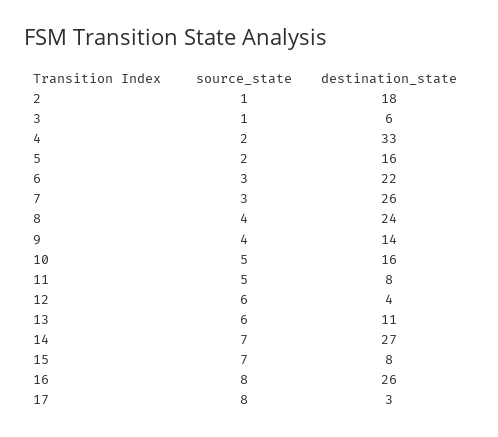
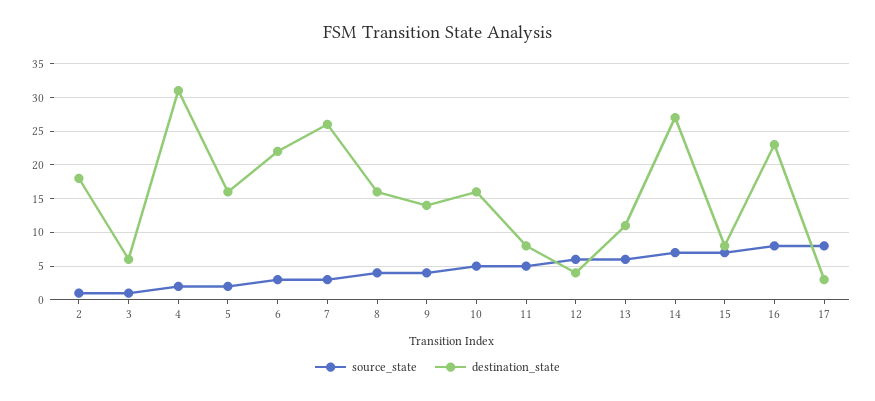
  {
    "source_state": {
      "2": 1,
      "3": 1,
      "4": 2,
      "5": 2,
      "6": 3,
      "7": 3,
      "8": 4,
      "9": 4,
      "10": 5,
      "11": 5,
      "12": 6,
      "13": 6,
      "14": 7,
      "15": 7,
      "16": 8,
      "17": 8
    },
    "destination_state": {
      "2": 18,
      "3": 6,
-     "4": 33,
+     "4": 31,
      "5": 16,
      "6": 22,
      "7": 26,
-     "8": 24,
+     "8": 16,
      "9": 14,
      "10": 16,
      "11": 8,
      "12": 4,
      "13": 11,
      "14": 27,
      "15": 8,
-     "16": 26,
+     "16": 23,
      "17": 3
    }
  }

